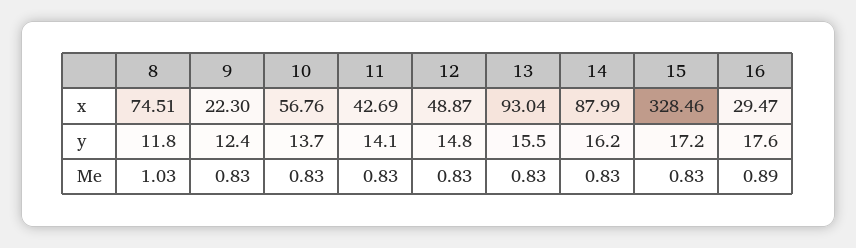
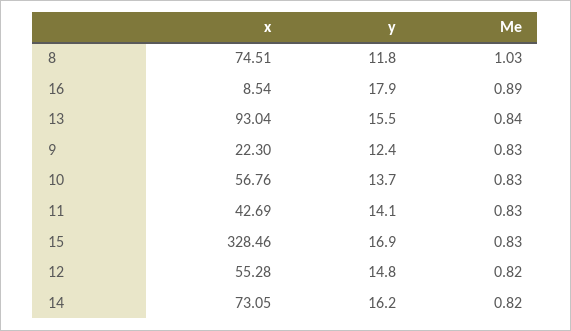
  {
    "8": {
      "x": 74.51,
      "y": 11.8,
      "Me": 1.03
    },
    "9": {
      "x": 22.3,
      "y": 12.4,
      "Me": 0.83
    },
    "10": {
      "x": 56.76,
      "y": 13.7,
      "Me": 0.83
    },
    "11": {
      "x": 42.69,
      "y": 14.1,
      "Me": 0.83
    },
    "12": {
-     "x": 48.87,
+     "x": 55.28,
      "y": 14.8,
-     "Me": 0.83
+     "Me": 0.82
    },
    "13": {
      "x": 93.04,
      "y": 15.5,
-     "Me": 0.83
+     "Me": 0.84
    },
    "14": {
-     "x": 87.99,
+     "x": 73.05,
      "y": 16.2,
-     "Me": 0.83
+     "Me": 0.82
    },
    "15": {
      "x": 328.46,
-     "y": 17.2,
+     "y": 16.9,
      "Me": 0.83
    },
    "16": {
-     "x": 29.47,
+     "x": 8.54,
-     "y": 17.6,
+     "y": 17.9,
      "Me": 0.89
    }
  }

